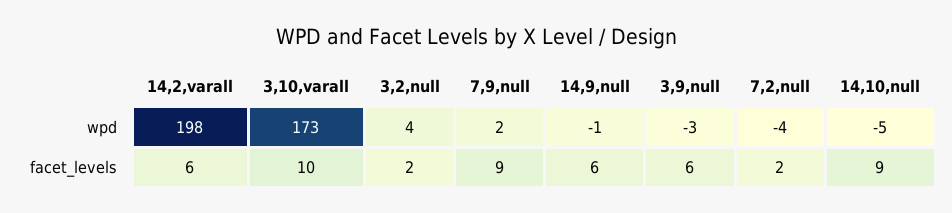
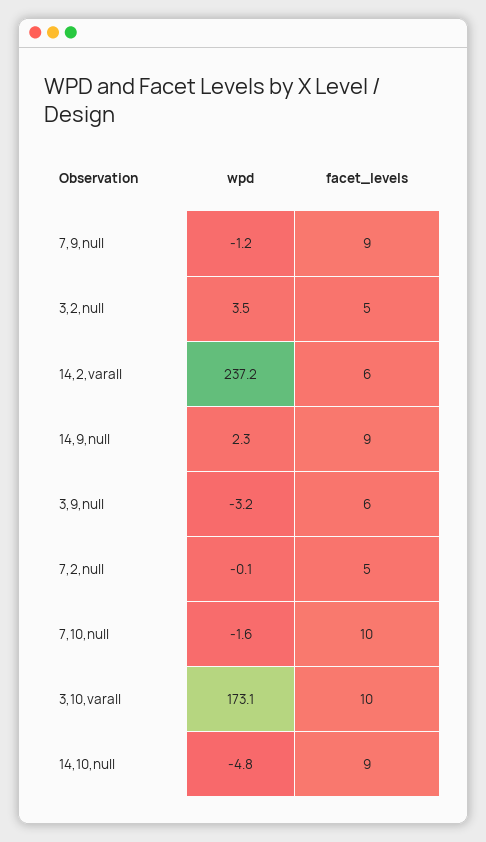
  {
    "14,2,varall": {
-     "wpd": 198,
+     "wpd": 237.2,
      "facet_levels": 6
    },
    "3,10,varall": {
      "wpd": 173.1,
      "facet_levels": 10
    },
    "3,2,null": {
      "wpd": 3.5,
-     "facet_levels": 2
+     "facet_levels": 5
    },
    "7,9,null": {
-     "wpd": 2,
+     "wpd": -1.2,
      "facet_levels": 9
    },
    "14,9,null": {
-     "wpd": -1,
+     "wpd": 2.3,
-     "facet_levels": 6
+     "facet_levels": 9
    },
    "3,9,null": {
      "wpd": -3.2,
      "facet_levels": 6
    },
    "7,2,null": {
-     "wpd": -4,
+     "wpd": -0.1,
-     "facet_levels": 2
+     "facet_levels": 5
    },
    "14,10,null": {
      "wpd": -4.8,
      "facet_levels": 9
-   }
+   },
+   "7,10,null": {
+     "wpd": -1.6,
+     "facet_levels": 10
+   }
  }

